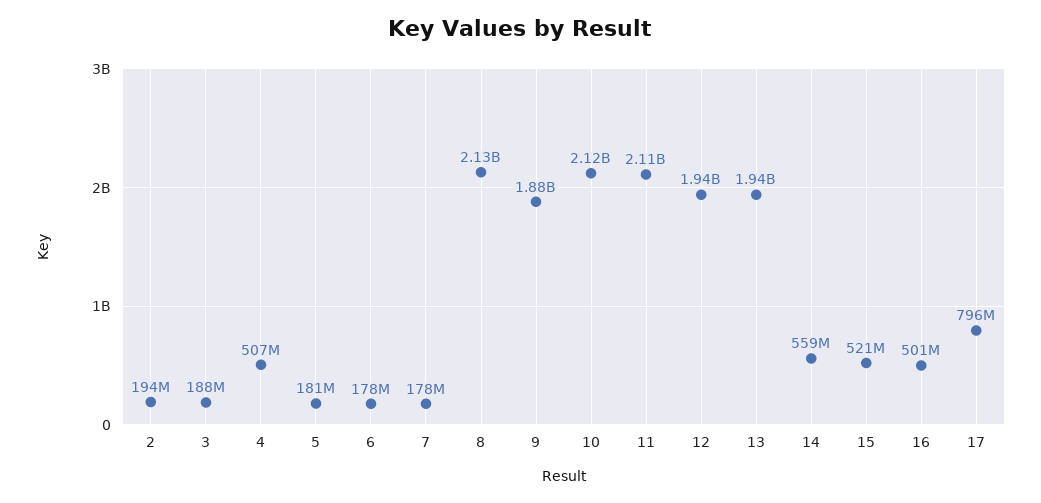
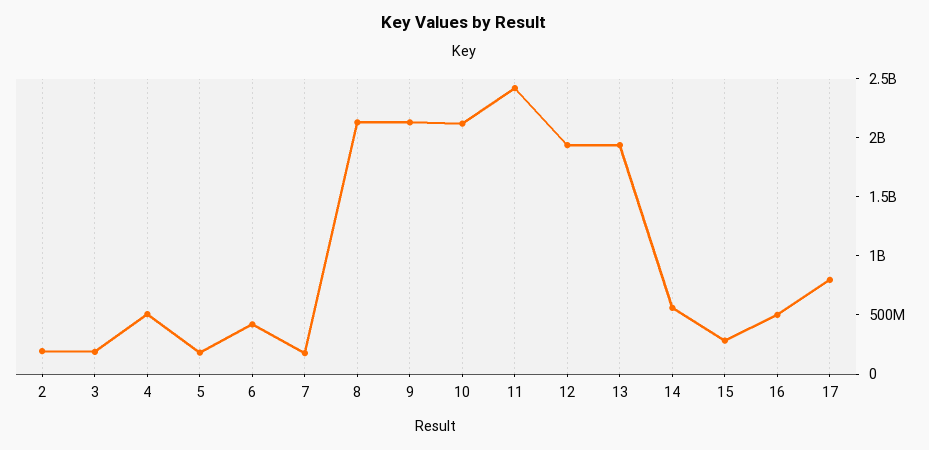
  {
    "2": 194000000,
    "3": 188000000,
    "4": 507000000,
    "5": 181000000,
-   "6": 178000000,
+   "6": 400000000,
    "7": 178000000,
    "8": 2130000000,
-   "9": 1880000000,
+   "9": 2100000000,
    "10": 2120000000,
-   "11": 2110000000,
+   "11": 2400000000,
    "12": 1940000000,
    "13": 1940000000,
    "14": 559000000,
-   "15": 521000000,
+   "15": 300000000,
    "16": 501000000,
    "17": 796000000
  }

